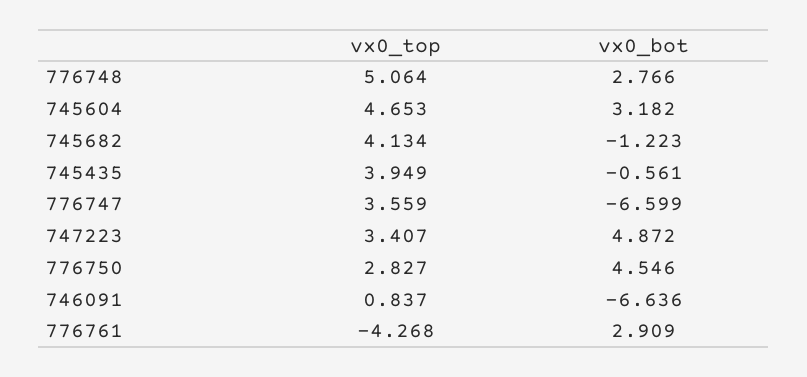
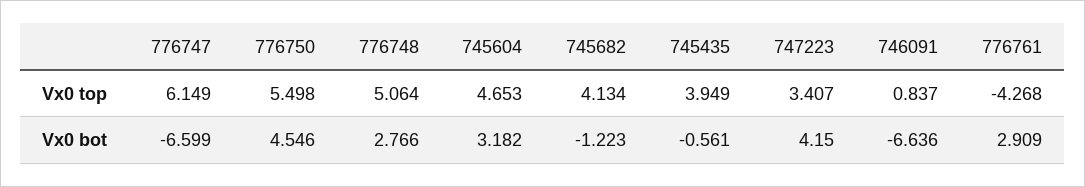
  {
    "vx0_top": {
      "776748": 5.064,
      "745604": 4.653,
      "745682": 4.134,
      "745435": 3.949,
-     "776747": 3.559,
+     "776747": 6.149,
      "747223": 3.407,
-     "776750": 2.827,
+     "776750": 5.498,
      "746091": 0.837,
      "776761": -4.268
    },
    "vx0_bot": {
      "776748": 2.766,
      "745604": 3.182,
      "745682": -1.223,
      "745435": -0.561,
      "776747": -6.599,
-     "747223": 4.872,
+     "747223": 4.15,
      "776750": 4.546,
      "746091": -6.636,
      "776761": 2.909
    }
  }

